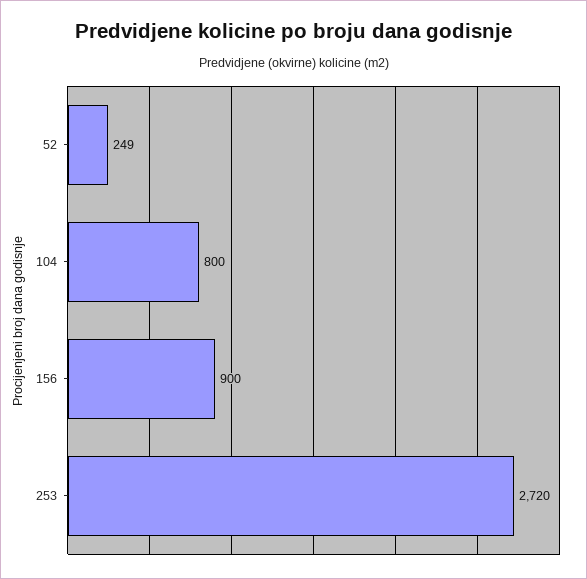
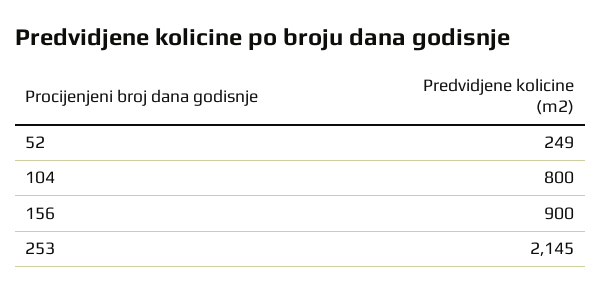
  {
    "52": 249,
    "104": 800,
    "156": 900,
-   "253": 2720
+   "253": 2145
  }

